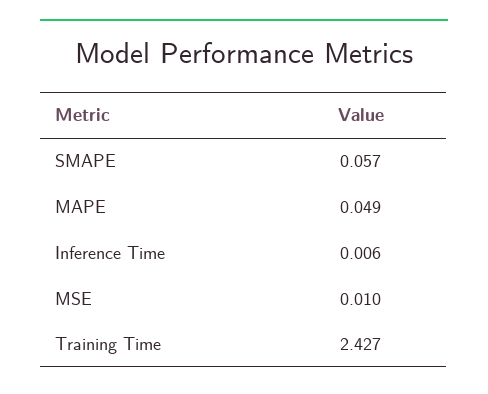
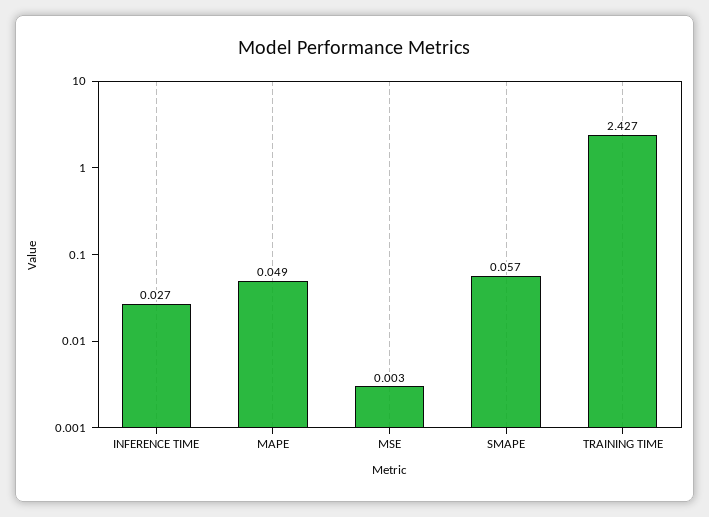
  {
    "SMAPE": 0.057,
    "MAPE": 0.049,
-   "Inference Time": 0.006,
+   "Inference Time": 0.027,
-   "MSE": 0.01,
+   "MSE": 0.003,
    "Training Time": 2.427
  }

